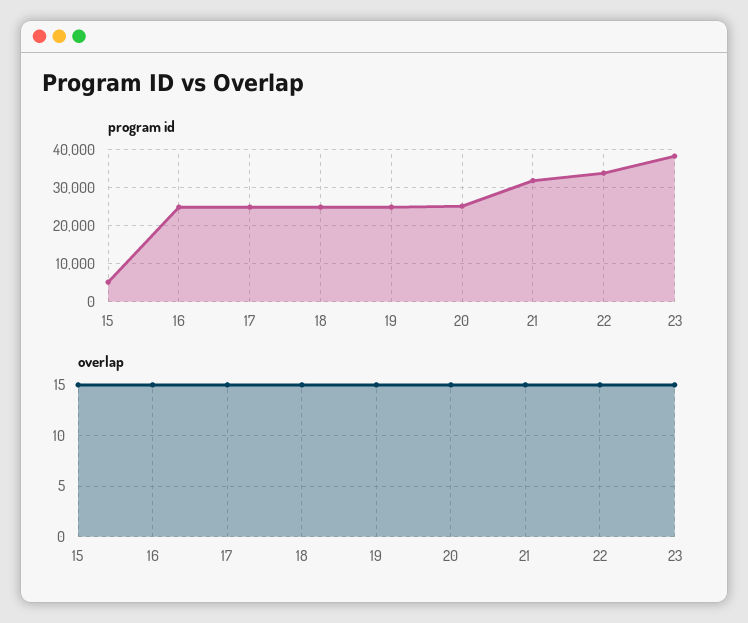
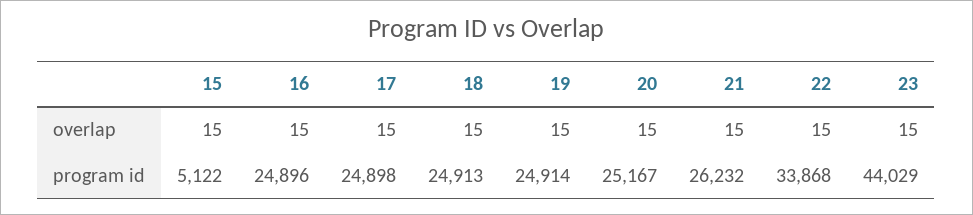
  {
    "program id": {
      "15": 5122,
      "16": 24896,
      "17": 24898,
      "18": 24913,
      "19": 24914,
      "20": 25167,
-     "21": 32000,
+     "21": 26232,
      "22": 33868,
-     "23": 38000
+     "23": 44029
    },
    "overlap": {
      "15": 15,
      "16": 15,
      "17": 15,
      "18": 15,
      "19": 15,
      "20": 15,
      "21": 15,
      "22": 15,
      "23": 15
    }
  }

